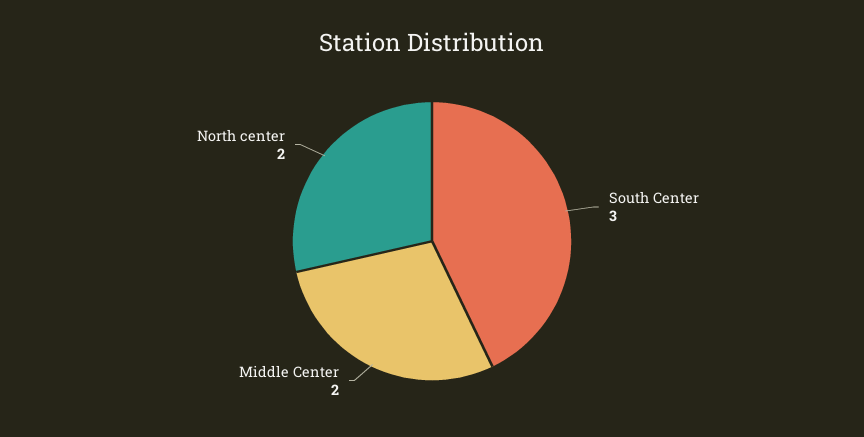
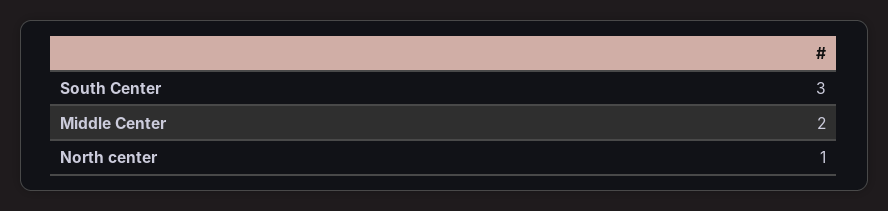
  {
    "South Center": 3,
    "Middle Center": 2,
-   "North center": 2
+   "North center": 1
  }

